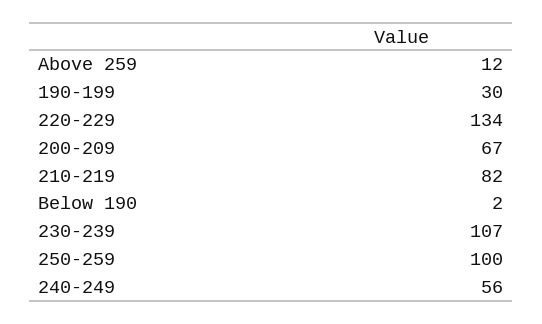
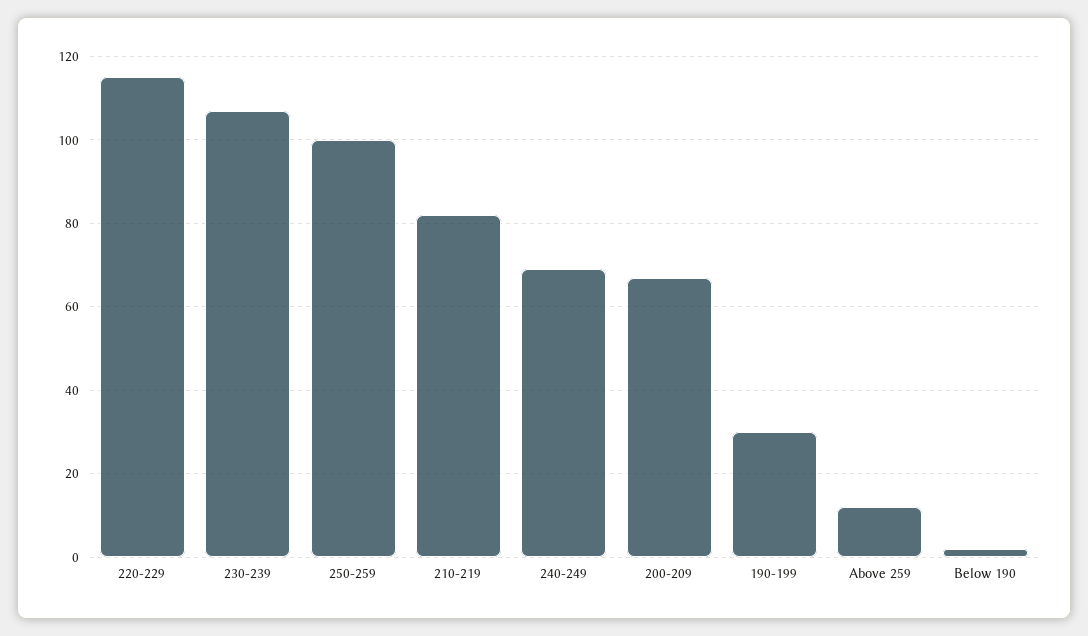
  {
    "Above 259": 12,
    "190-199": 30,
-   "220-229": 134,
+   "220-229": 115,
    "200-209": 67,
    "210-219": 82,
    "Below 190": 2,
    "230-239": 107,
    "250-259": 100,
-   "240-249": 56
+   "240-249": 70
  }

